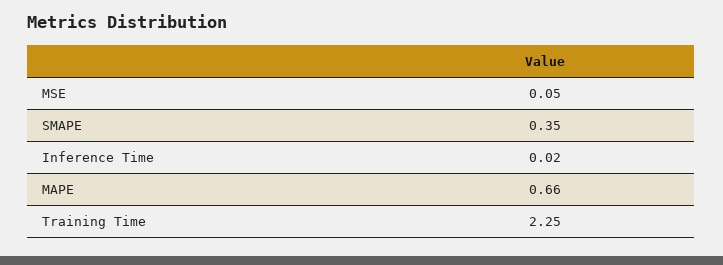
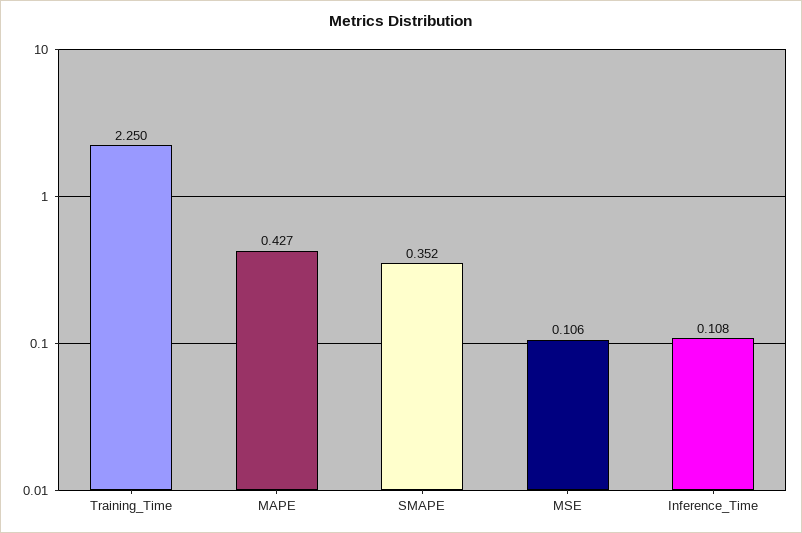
  {
-   "MSE": 0.05,
+   "MSE": 0.106,
    "SMAPE": 0.352,
-   "Inference Time": 0.02,
+   "Inference Time": 0.108,
-   "MAPE": 0.66,
+   "MAPE": 0.427,
    "Training Time": 2.25
  }

